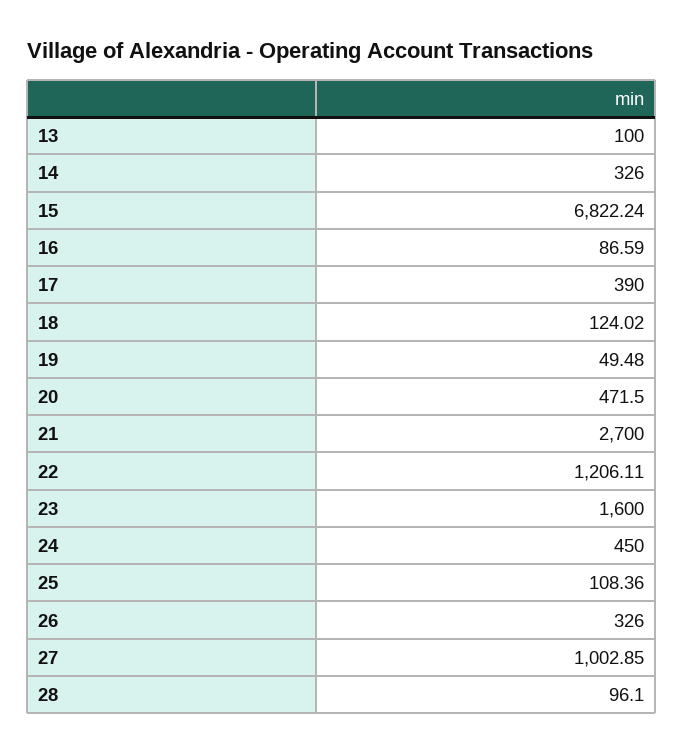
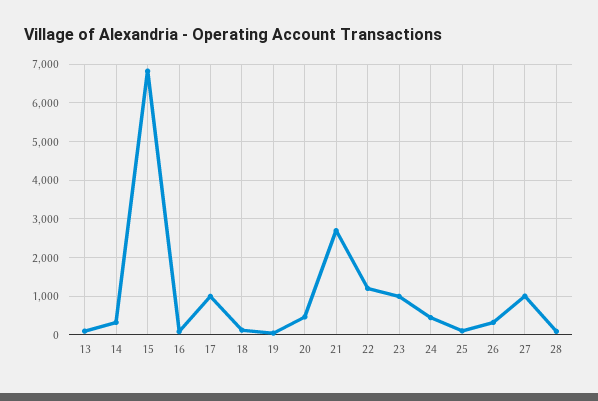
  {
    "13": 100,
    "14": 326,
    "15": 6822.24,
    "16": 86.59,
-   "17": 390,
+   "17": 1000,
    "18": 124.02,
    "19": 49.48,
    "20": 471.5,
    "21": 2700,
    "22": 1206.11,
-   "23": 1600,
+   "23": 1000,
    "24": 450,
    "25": 108.36,
    "26": 326,
    "27": 1002.85,
    "28": 96.1
  }

